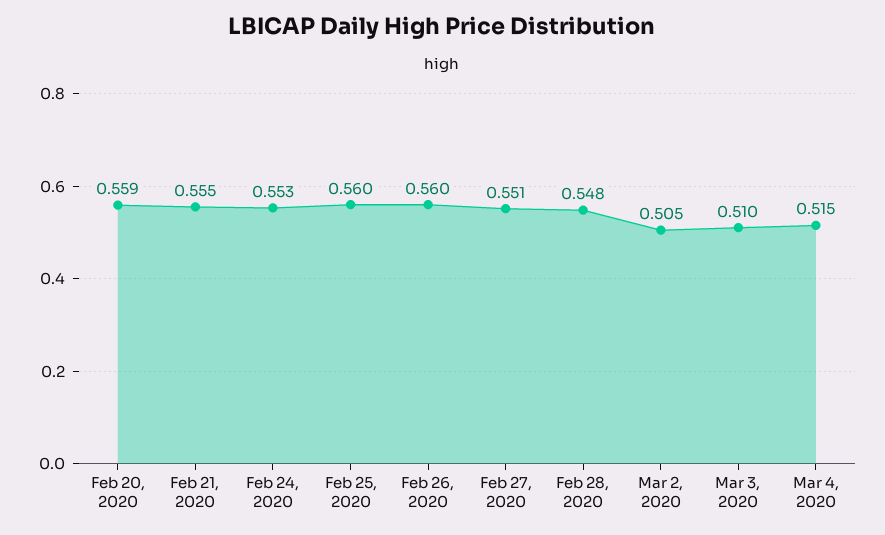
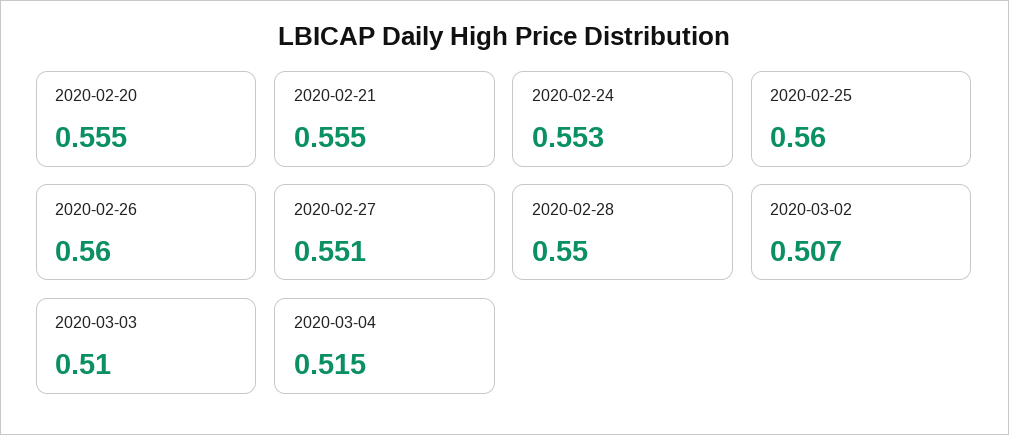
  {
-   "Feb 20, 2020": 0.559,
+   "Feb 20, 2020": 0.555,
    "Feb 21, 2020": 0.555,
    "Feb 24, 2020": 0.553,
    "Feb 25, 2020": 0.56,
    "Feb 26, 2020": 0.56,
    "Feb 27, 2020": 0.551,
-   "Feb 28, 2020": 0.548,
+   "Feb 28, 2020": 0.55,
-   "Mar 2, 2020": 0.505,
+   "Mar 2, 2020": 0.507,
    "Mar 3, 2020": 0.51,
    "Mar 4, 2020": 0.515
  }

